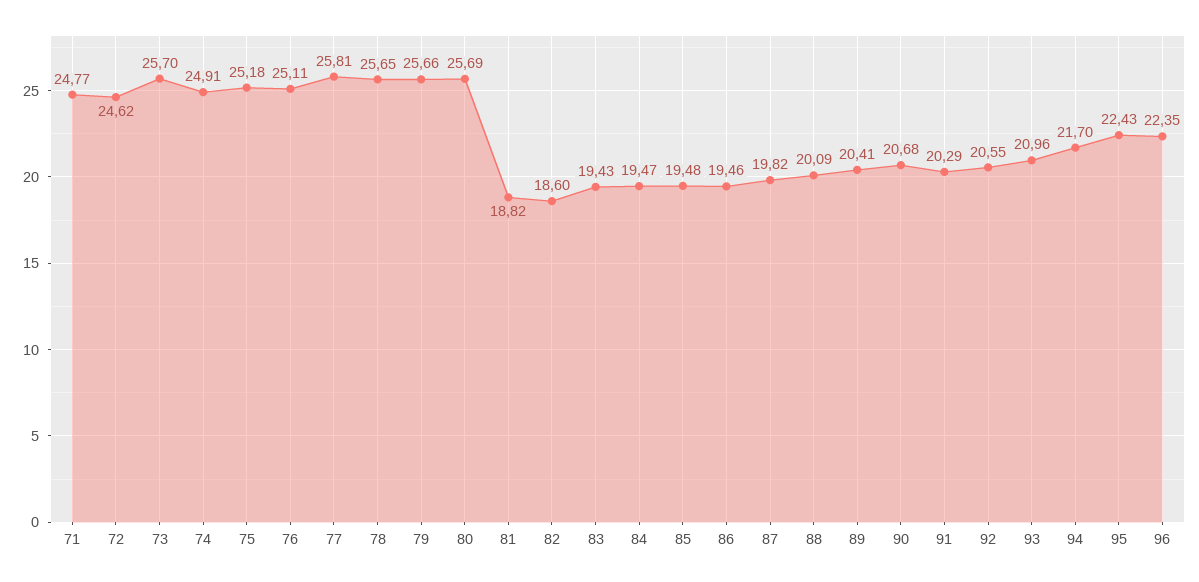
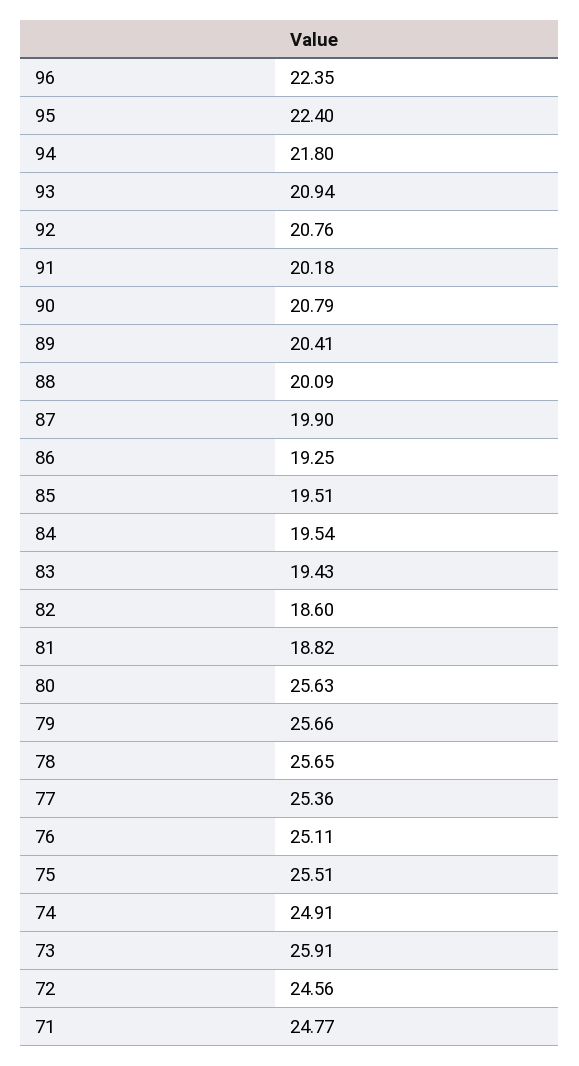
  {
    "71": 24.77,
-   "72": 24.62,
+   "72": 24.56,
-   "73": 25.7,
+   "73": 25.91,
    "74": 24.91,
-   "75": 25.18,
+   "75": 25.51,
    "76": 25.11,
-   "77": 25.81,
+   "77": 25.36,
    "78": 25.65,
    "79": 25.66,
-   "80": 25.69,
+   "80": 25.63,
    "81": 18.82,
    "82": 18.6,
    "83": 19.43,
-   "84": 19.47,
+   "84": 19.54,
-   "85": 19.48,
+   "85": 19.51,
-   "86": 19.46,
+   "86": 19.25,
-   "87": 19.82,
+   "87": 19.9,
    "88": 20.09,
    "89": 20.41,
-   "90": 20.68,
+   "90": 20.79,
-   "91": 20.29,
+   "91": 20.18,
-   "92": 20.55,
+   "92": 20.76,
-   "93": 20.96,
+   "93": 20.94,
-   "94": 21.7,
+   "94": 21.8,
-   "95": 22.43,
+   "95": 22.4,
    "96": 22.35
  }

